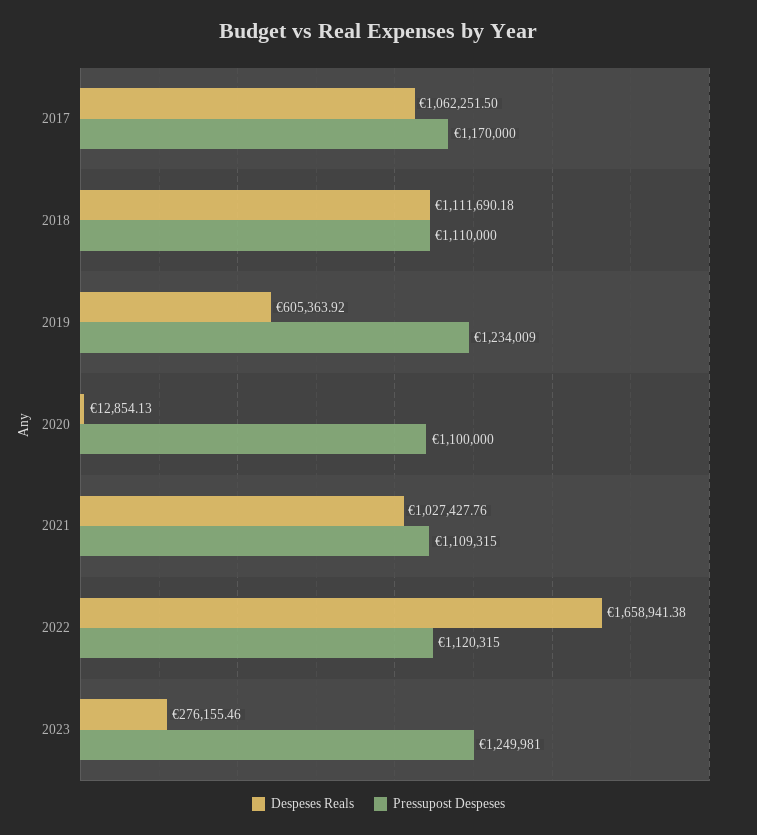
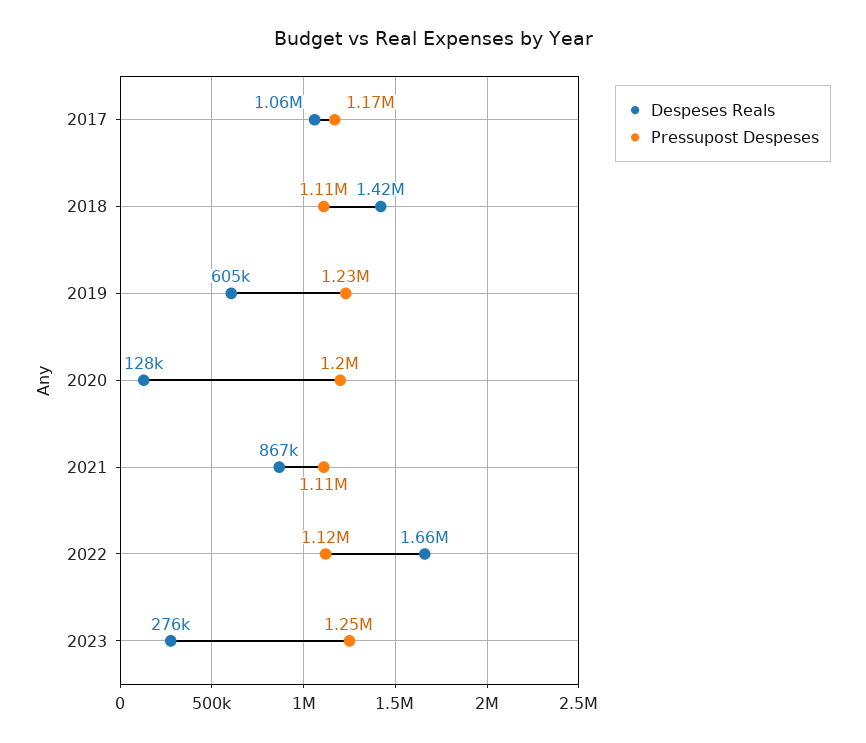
  {
    "Despeses Reals": {
      "2017": 1062251.5,
-     "2018": 1111690.18,
+     "2018": 1420000,
      "2019": 605363.92,
-     "2020": 12854.13,
+     "2020": 128000,
-     "2021": 1027427.76,
+     "2021": 867000,
      "2022": 1658941.38,
      "2023": 276155.46
    },
    "Pressupost Despeses": {
      "2017": 1170000,
      "2018": 1110000,
      "2019": 1234009,
-     "2020": 1100000,
+     "2020": 1200000,
      "2021": 1109315,
      "2022": 1120315,
      "2023": 1249981
    }
  }

